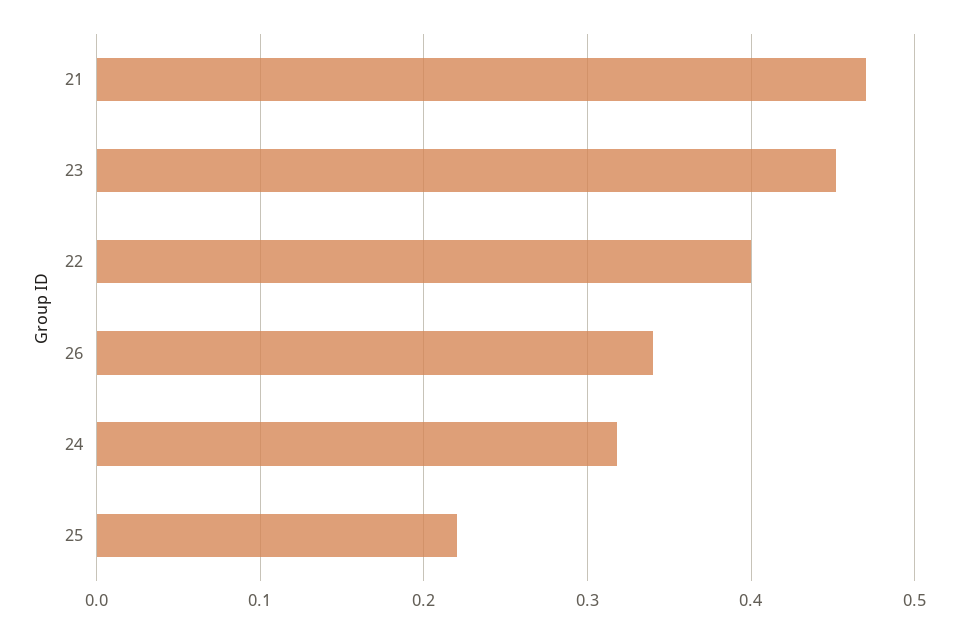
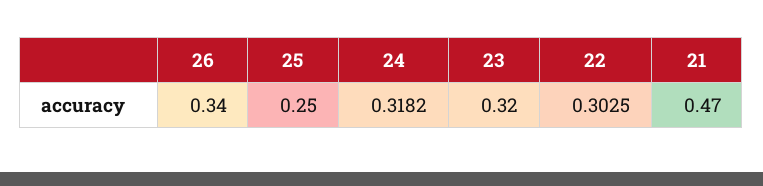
  {
    "21": 0.47,
-   "23": 0.45,
+   "23": 0.32,
-   "22": 0.4,
+   "22": 0.3025,
    "26": 0.34,
    "24": 0.3182,
-   "25": 0.22
+   "25": 0.25
  }

